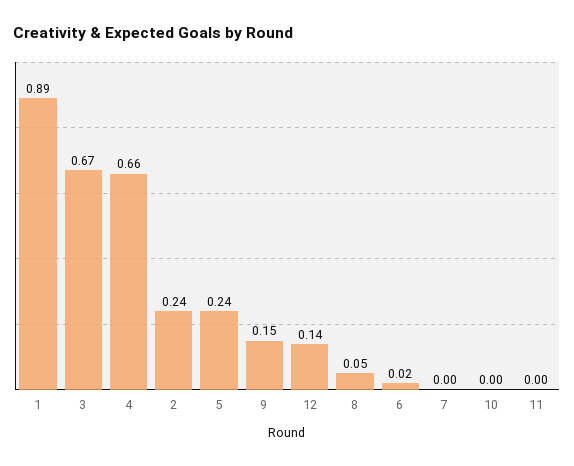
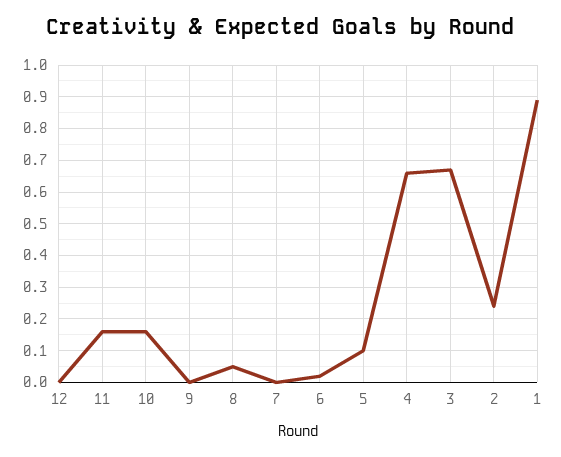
  {
    "1": 0.89,
    "3": 0.67,
    "4": 0.66,
    "2": 0.24,
-   "5": 0.24,
+   "5": 0.1,
-   "9": 0.15,
+   "9": 0,
-   "12": 0.14,
+   "12": 0,
    "8": 0.05,
    "6": 0.02,
    "7": 0,
-   "10": 0,
+   "10": 0.15,
-   "11": 0
+   "11": 0.15
  }

